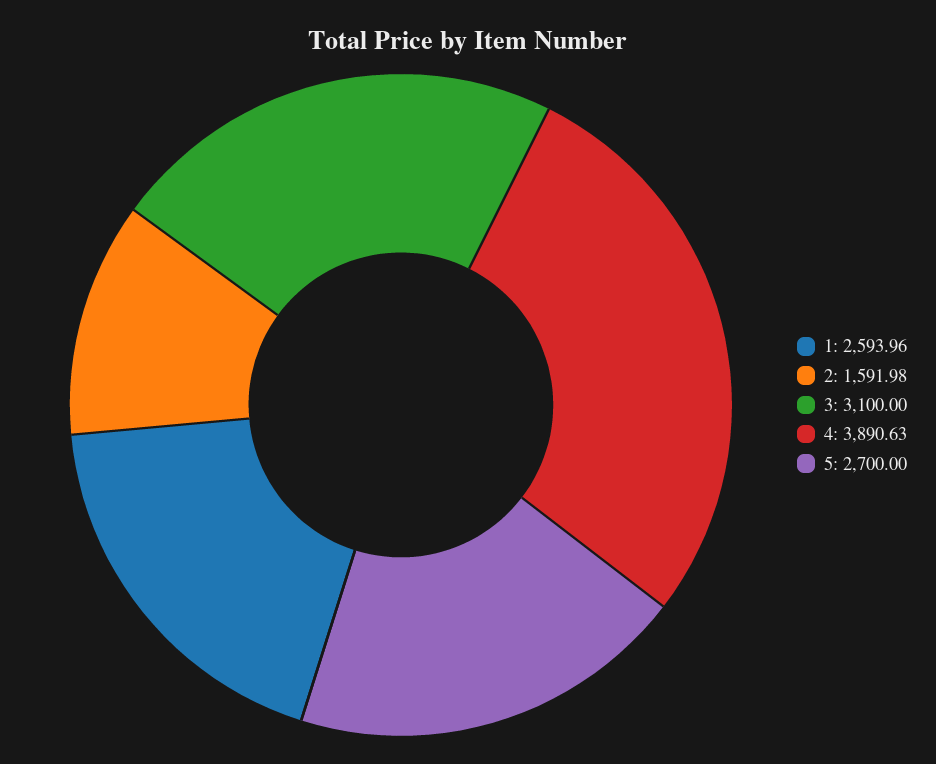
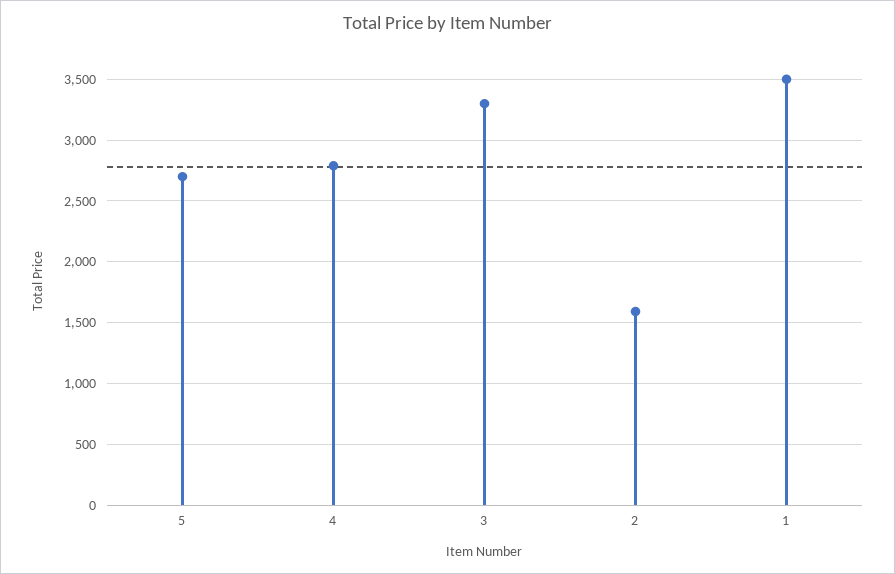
  {
-   "1": 2593.96,
+   "1": 3500,
    "2": 1591.98,
-   "3": 3100,
+   "3": 3300,
-   "4": 3890.63,
+   "4": 2800,
    "5": 2700
  }

